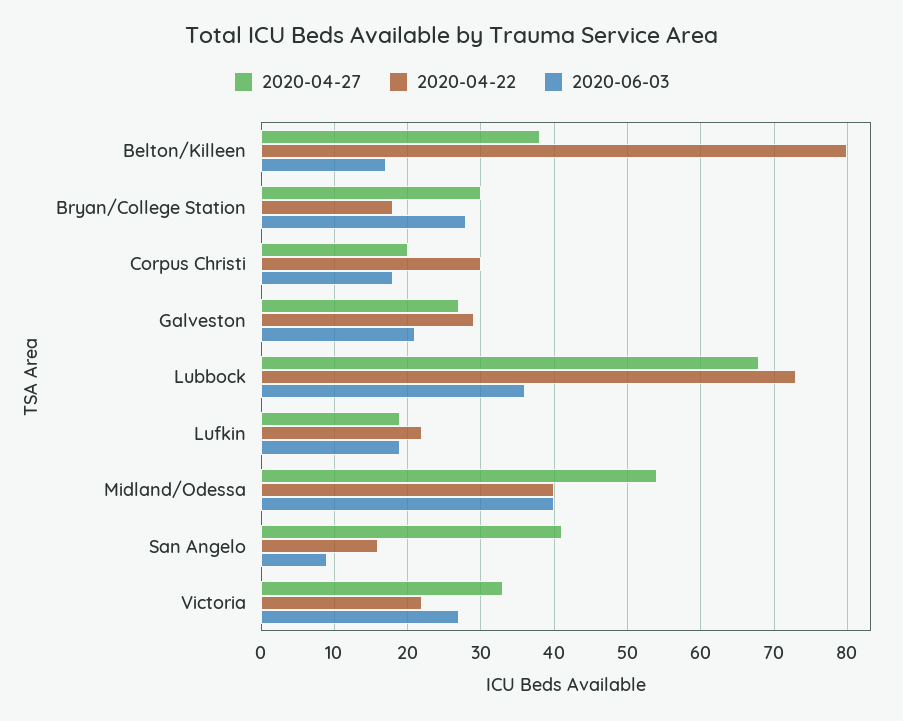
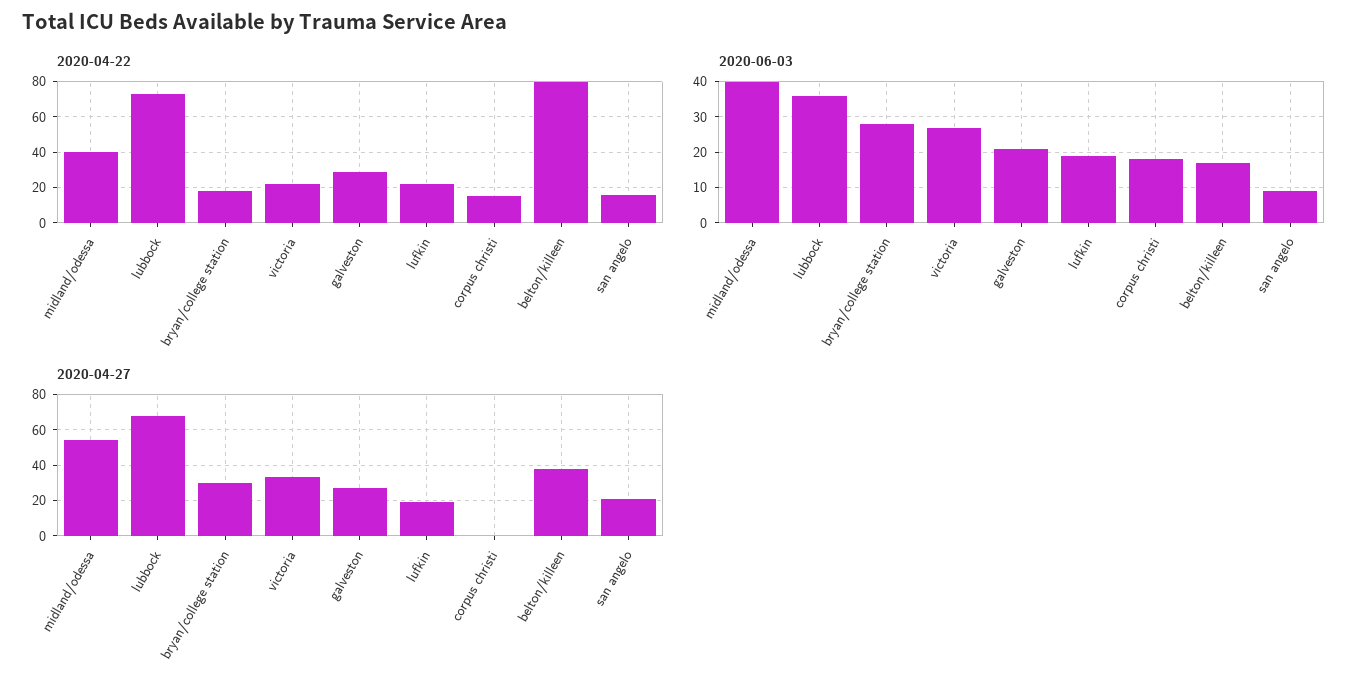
  {
    "2020-04-27": {
      "Belton/Killeen": 38,
      "Bryan/College Station": 30,
-     "Corpus Christi": 20,
+     "Corpus Christi": 0,
      "Galveston": 27,
      "Lubbock": 68,
      "Lufkin": 19,
      "Midland/Odessa": 54,
-     "San Angelo": 41,
+     "San Angelo": 20,
      "Victoria": 33
    },
    "2020-04-22": {
      "Belton/Killeen": 80,
      "Bryan/College Station": 18,
-     "Corpus Christi": 30,
+     "Corpus Christi": 15,
      "Galveston": 29,
      "Lubbock": 73,
      "Lufkin": 22,
      "Midland/Odessa": 40,
      "San Angelo": 16,
      "Victoria": 22
    },
    "2020-06-03": {
      "Belton/Killeen": 17,
      "Bryan/College Station": 28,
      "Corpus Christi": 18,
      "Galveston": 21,
      "Lubbock": 36,
      "Lufkin": 19,
      "Midland/Odessa": 40,
      "San Angelo": 9,
      "Victoria": 27
    }
  }

